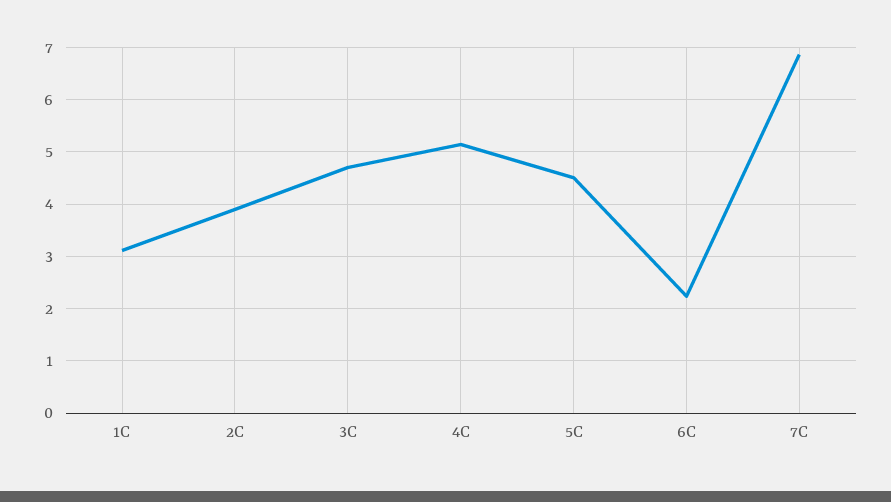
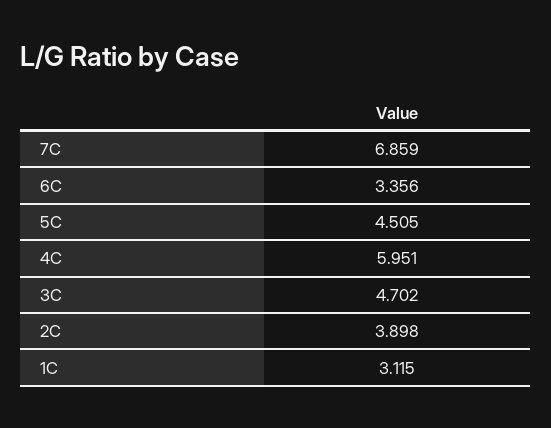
  {
    "1C": 3.115,
    "2C": 3.898,
    "3C": 4.702,
-   "4C": 5.2,
+   "4C": 5.951,
    "5C": 4.505,
-   "6C": 2.2,
+   "6C": 3.356,
    "7C": 6.859
  }

